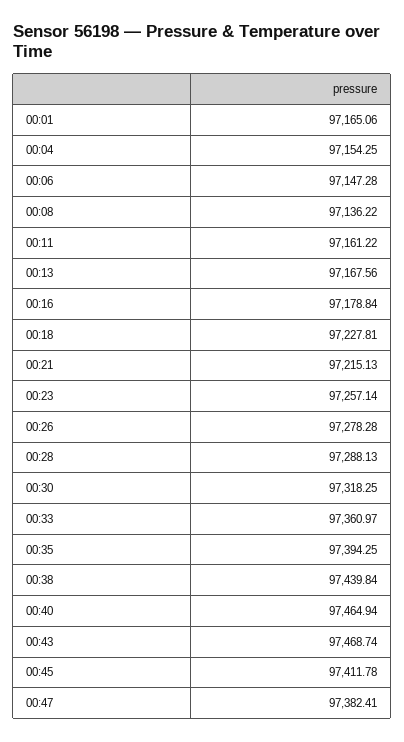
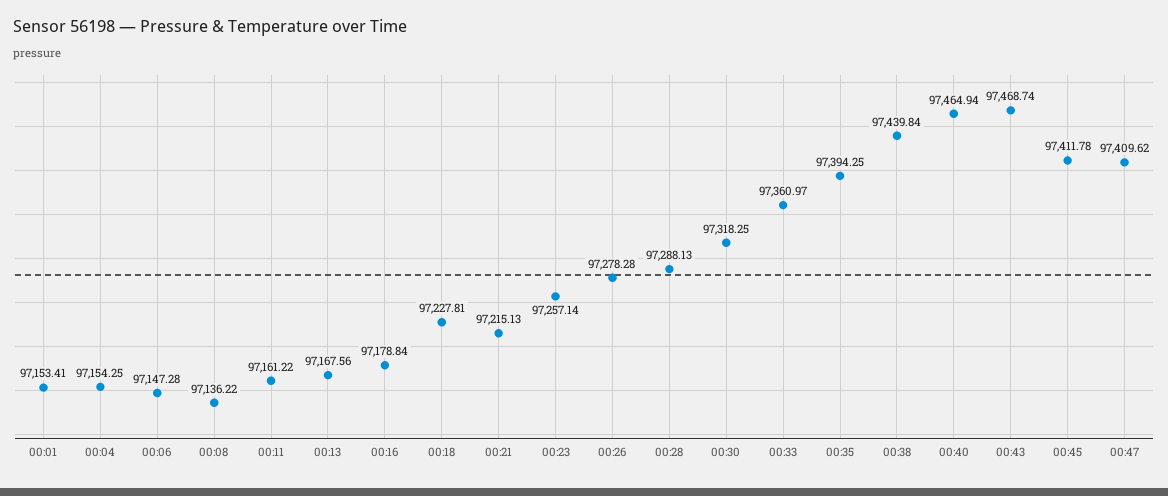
  {
-   "00:01": 97165.06,
+   "00:01": 97153.41,
    "00:04": 97154.25,
    "00:06": 97147.28,
    "00:08": 97136.22,
    "00:11": 97161.22,
    "00:13": 97167.56,
    "00:16": 97178.84,
    "00:18": 97227.81,
    "00:21": 97215.13,
    "00:23": 97257.14,
    "00:26": 97278.28,
    "00:28": 97288.13,
    "00:30": 97318.25,
    "00:33": 97360.97,
    "00:35": 97394.25,
    "00:38": 97439.84,
    "00:40": 97464.94,
    "00:43": 97468.74,
    "00:45": 97411.78,
-   "00:47": 97382.41
+   "00:47": 97409.62
  }

